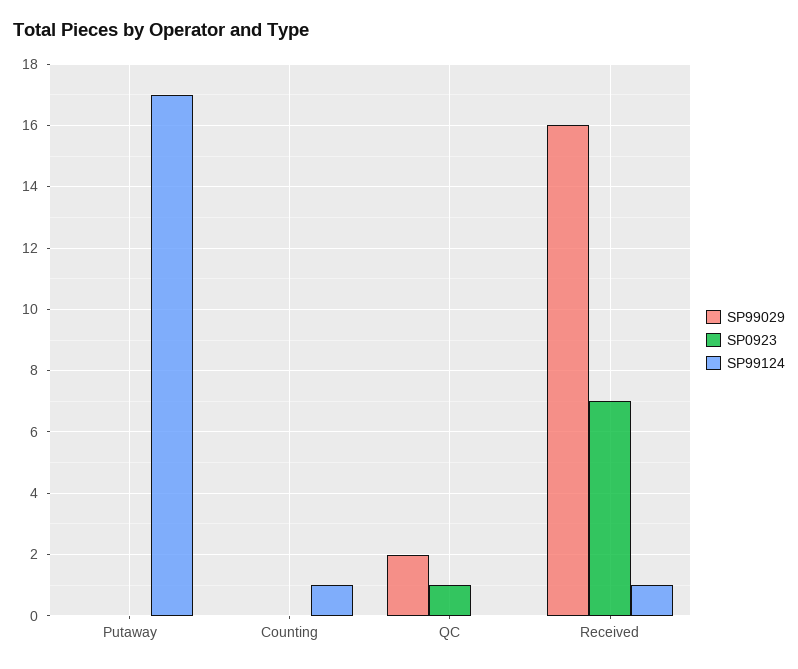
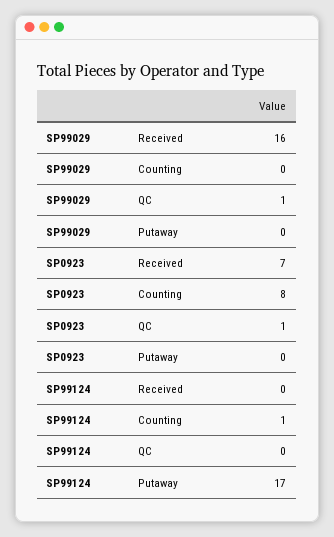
  {
    "SP99029": {
      "Putaway": 0,
      "Counting": 0,
-     "QC": 2,
+     "QC": 1,
      "Received": 16
    },
    "SP0923": {
      "Putaway": 0,
-     "Counting": 0,
+     "Counting": 8,
      "QC": 1,
      "Received": 7
    },
    "SP99124": {
      "Putaway": 17,
      "Counting": 1,
      "QC": 0,
-     "Received": 1
+     "Received": 0
    }
  }

